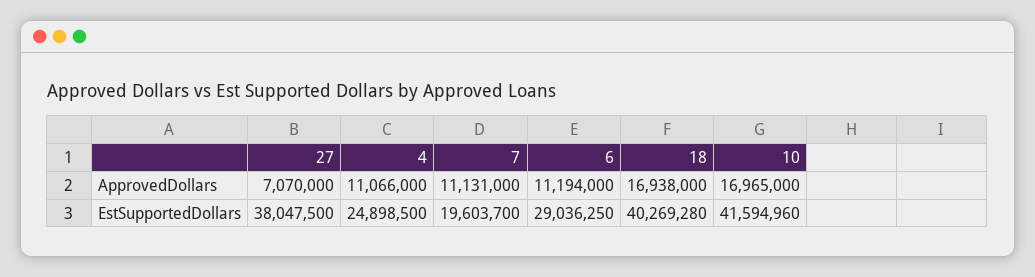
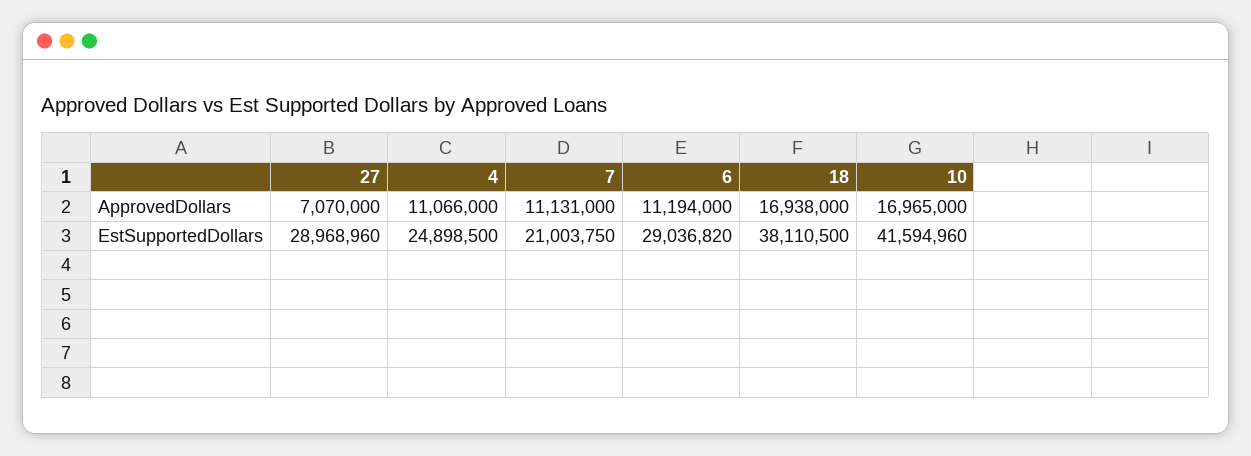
  {
    "27": {
      "ApprovedDollars": 7070000,
-     "EstSupportedDollars": 38047500
+     "EstSupportedDollars": 28968960
    },
    "4": {
      "ApprovedDollars": 11066000,
      "EstSupportedDollars": 24898500
    },
    "7": {
      "ApprovedDollars": 11131000,
-     "EstSupportedDollars": 19603700
+     "EstSupportedDollars": 21003750
    },
    "6": {
      "ApprovedDollars": 11194000,
-     "EstSupportedDollars": 29036250
+     "EstSupportedDollars": 29036820
    },
    "18": {
      "ApprovedDollars": 16938000,
-     "EstSupportedDollars": 40269280
+     "EstSupportedDollars": 38110500
    },
    "10": {
      "ApprovedDollars": 16965000,
      "EstSupportedDollars": 41594960
    }
  }

